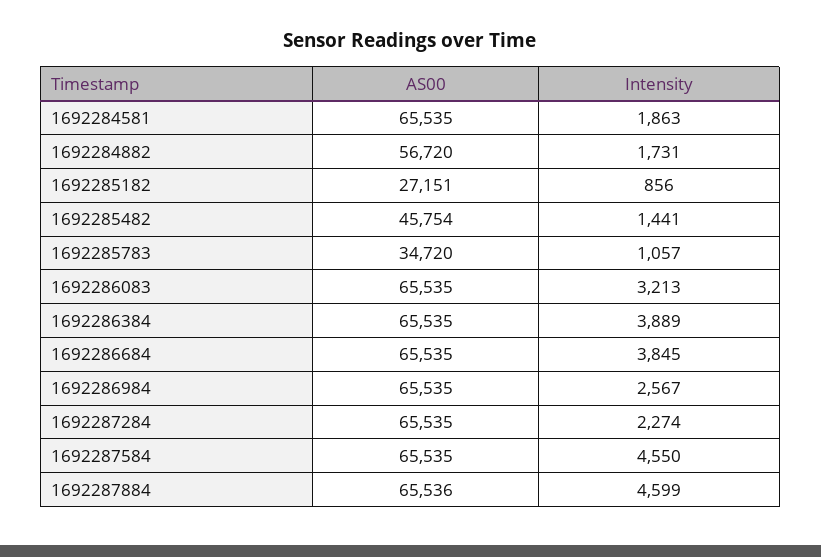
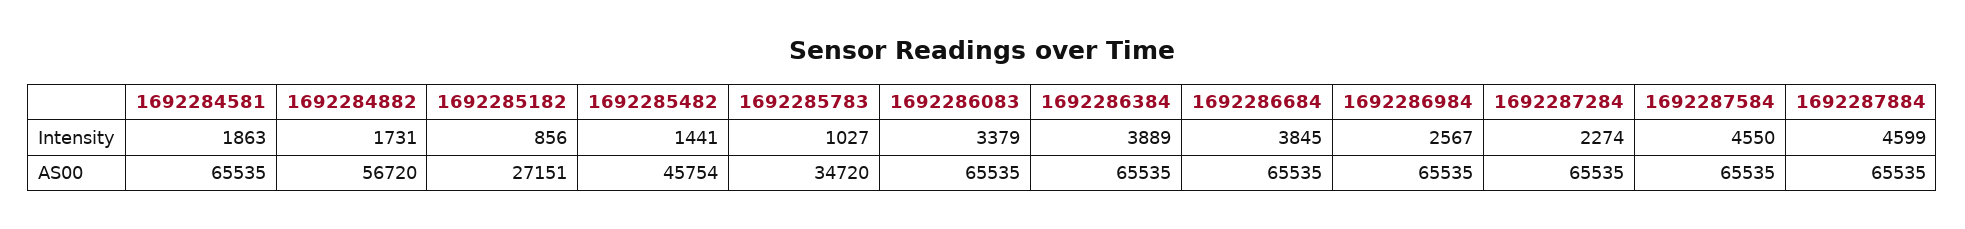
  {
    "AS00": {
      "1692284581": 65535,
      "1692284882": 56720,
      "1692285182": 27151,
      "1692285482": 45754,
      "1692285783": 34720,
      "1692286083": 65535,
      "1692286384": 65535,
      "1692286684": 65535,
      "1692286984": 65535,
      "1692287284": 65535,
      "1692287584": 65535,
-     "1692287884": 65536
+     "1692287884": 65535
    },
    "Intensity": {
      "1692284581": 1863,
      "1692284882": 1731,
      "1692285182": 856,
      "1692285482": 1441,
-     "1692285783": 1057,
+     "1692285783": 1027,
-     "1692286083": 3213,
+     "1692286083": 3379,
      "1692286384": 3889,
      "1692286684": 3845,
      "1692286984": 2567,
      "1692287284": 2274,
      "1692287584": 4550,
      "1692287884": 4599
    }
  }

